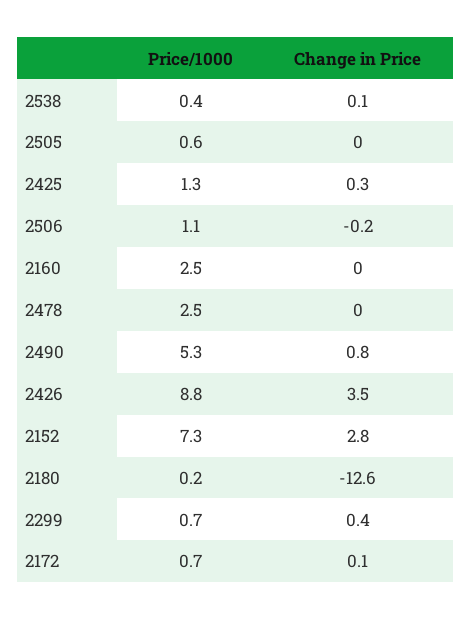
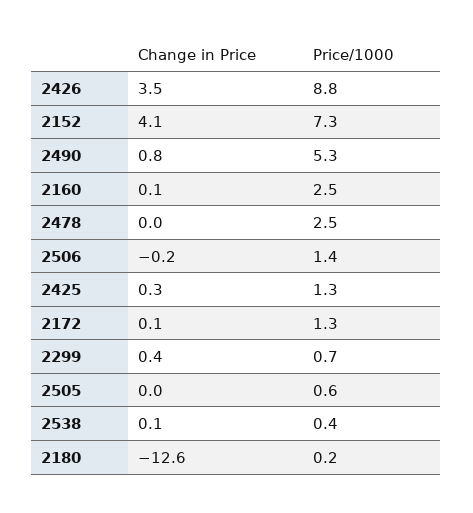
  {
    "Price/1000": {
      "2538": 0.4,
      "2505": 0.6,
      "2425": 1.3,
-     "2506": 1.1,
+     "2506": 1.4,
      "2160": 2.5,
      "2478": 2.5,
      "2490": 5.3,
      "2426": 8.8,
      "2152": 7.3,
      "2180": 0.2,
      "2299": 0.7,
-     "2172": 0.7
+     "2172": 1.3
    },
    "Change in Price": {
      "2538": 0.1,
      "2505": 0,
      "2425": 0.3,
      "2506": -0.2,
-     "2160": 0,
+     "2160": 0.1,
      "2478": 0,
      "2490": 0.8,
      "2426": 3.5,
-     "2152": 2.8,
+     "2152": 4.1,
      "2180": -12.6,
      "2299": 0.4,
      "2172": 0.1
    }
  }

